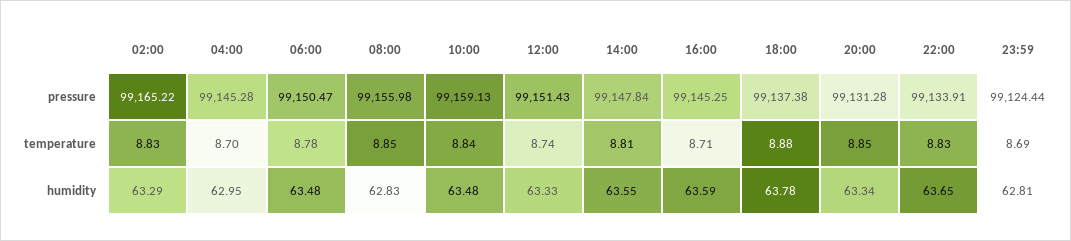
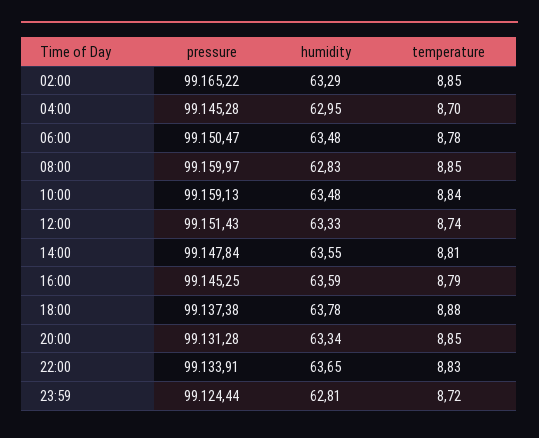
  {
    "02:00": {
      "pressure": 99165.22,
-     "temperature": 8.83,
+     "temperature": 8.85,
      "humidity": 63.29
    },
    "04:00": {
      "pressure": 99145.28,
      "temperature": 8.7,
      "humidity": 62.95
    },
    "06:00": {
      "pressure": 99150.47,
      "temperature": 8.78,
      "humidity": 63.48
    },
    "08:00": {
-     "pressure": 99155.98,
+     "pressure": 99159.97,
      "temperature": 8.85,
      "humidity": 62.83
    },
    "10:00": {
      "pressure": 99159.13,
      "temperature": 8.84,
      "humidity": 63.48
    },
    "12:00": {
      "pressure": 99151.43,
      "temperature": 8.74,
      "humidity": 63.33
    },
    "14:00": {
      "pressure": 99147.84,
      "temperature": 8.81,
      "humidity": 63.55
    },
    "16:00": {
      "pressure": 99145.25,
-     "temperature": 8.71,
+     "temperature": 8.79,
      "humidity": 63.59
    },
    "18:00": {
      "pressure": 99137.38,
      "temperature": 8.88,
      "humidity": 63.78
    },
    "20:00": {
      "pressure": 99131.28,
      "temperature": 8.85,
      "humidity": 63.34
    },
    "22:00": {
      "pressure": 99133.91,
      "temperature": 8.83,
      "humidity": 63.65
    },
    "23:59": {
      "pressure": 99124.44,
-     "temperature": 8.69,
+     "temperature": 8.72,
      "humidity": 62.81
    }
  }

